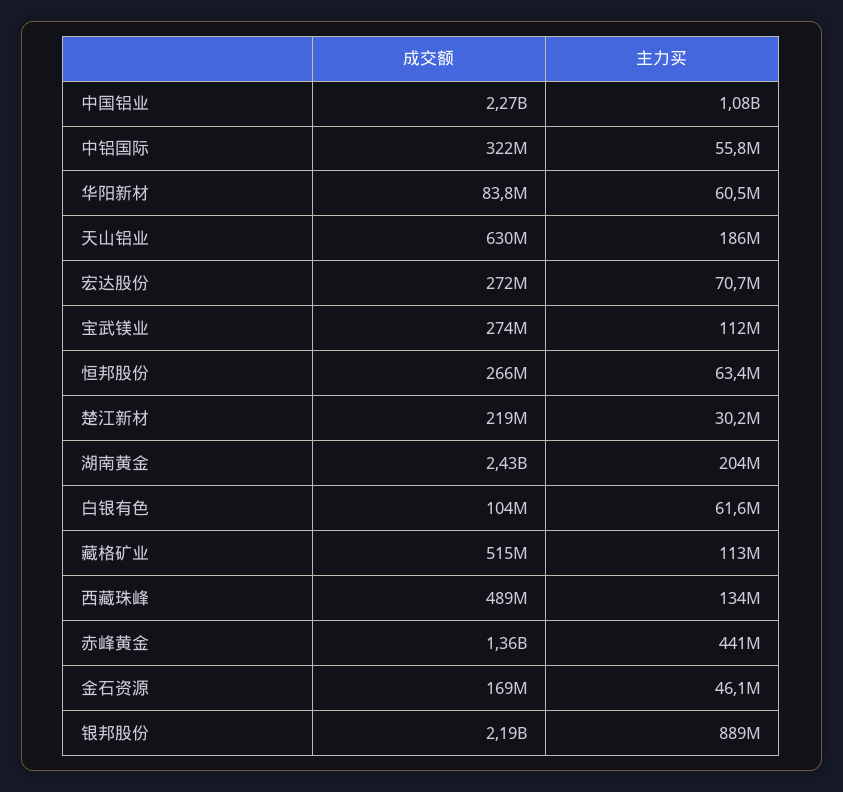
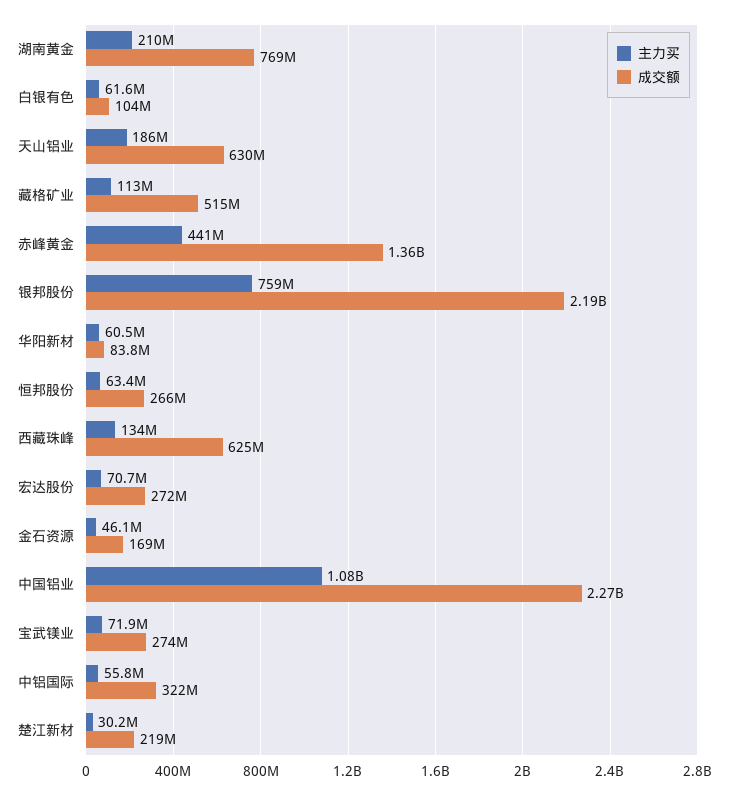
  {
    "成交额": {
      "中国铝业": 2270000000,
      "中铝国际": 322000000,
      "华阳新材": 83800000,
      "天山铝业": 630000000,
      "宏达股份": 272000000,
      "宝武镁业": 274000000,
      "恒邦股份": 266000000,
      "楚江新材": 219000000,
-     "湖南黄金": 2430000000,
+     "湖南黄金": 769000000,
      "白银有色": 104000000,
      "藏格矿业": 515000000,
-     "西藏珠峰": 489000000,
+     "西藏珠峰": 625000000,
      "赤峰黄金": 1360000000,
      "金石资源": 169000000,
      "银邦股份": 2190000000
    },
    "主力买": {
      "中国铝业": 1080000000,
      "中铝国际": 55800000,
      "华阳新材": 60500000,
      "天山铝业": 186000000,
      "宏达股份": 70700000,
-     "宝武镁业": 112000000,
+     "宝武镁业": 71900000,
      "恒邦股份": 63400000,
      "楚江新材": 30200000,
-     "湖南黄金": 204000000,
+     "湖南黄金": 210000000,
      "白银有色": 61600000,
      "藏格矿业": 113000000,
      "西藏珠峰": 134000000,
      "赤峰黄金": 441000000,
      "金石资源": 46100000,
-     "银邦股份": 889000000
+     "银邦股份": 759000000
    }
  }

